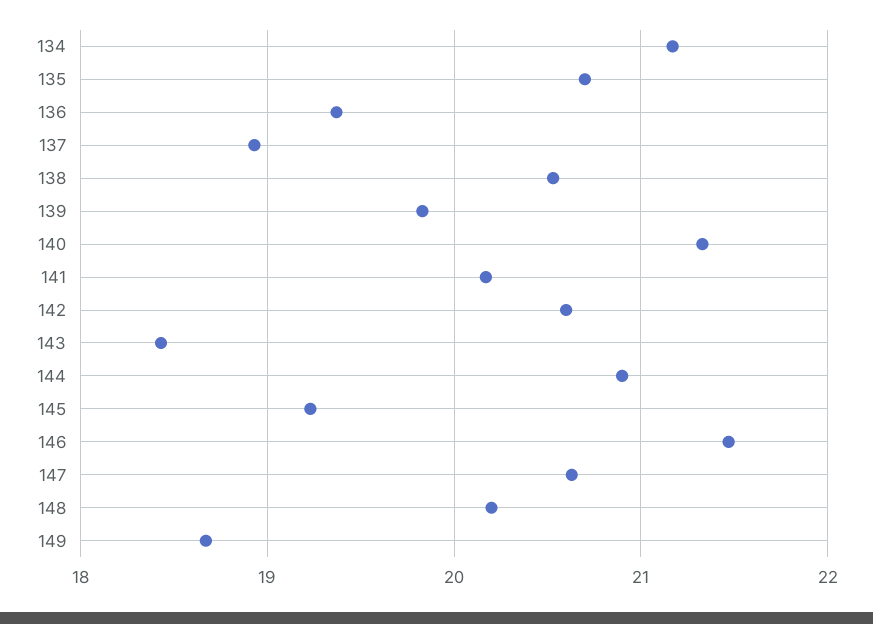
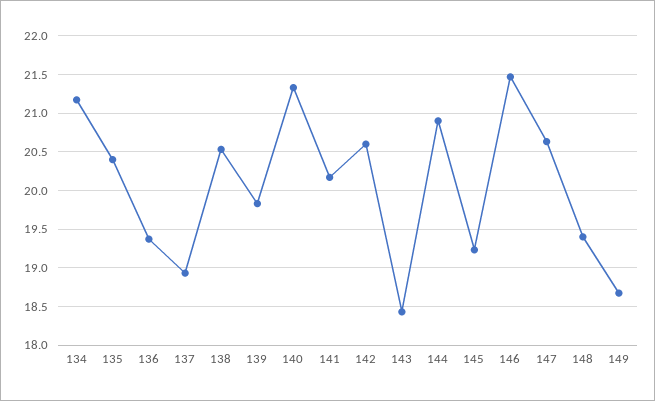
  {
    "134": 21.2,
-   "135": 20.7,
+   "135": 20.4,
    "136": 19.4,
    "137": 18.9,
    "138": 20.5,
    "139": 19.8,
    "140": 21.3,
    "141": 20.2,
    "142": 20.6,
    "143": 18.4,
    "144": 20.9,
    "145": 19.2,
    "146": 21.5,
    "147": 20.6,
-   "148": 20.2,
+   "148": 19.4,
    "149": 18.7
  }

